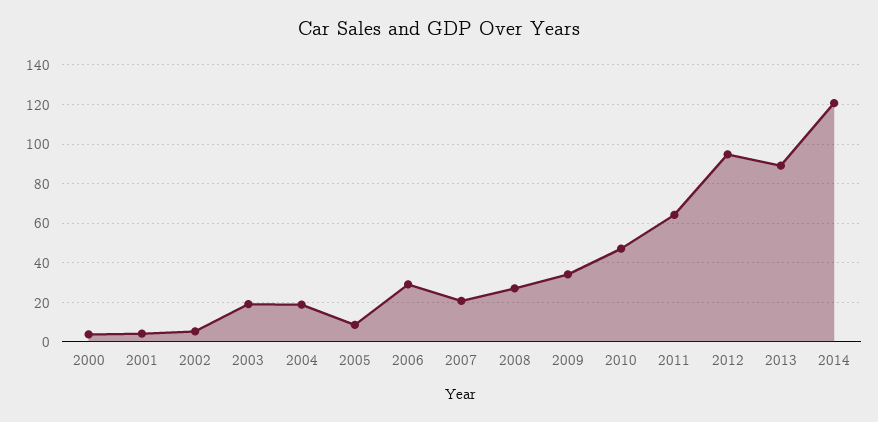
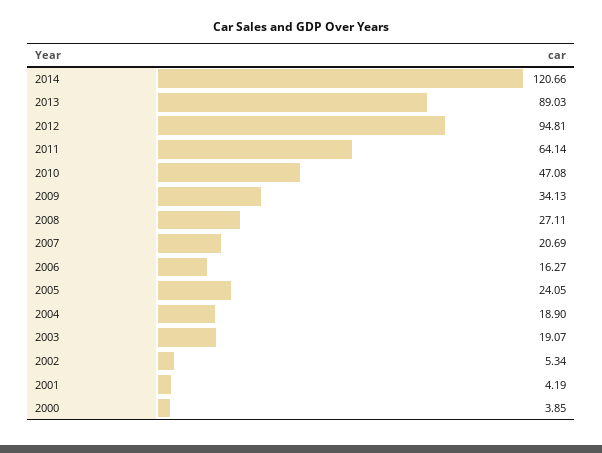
  {
    "2000": 3.85,
    "2001": 4.19,
    "2002": 5.34,
    "2003": 19.07,
    "2004": 18.9,
-   "2005": 10,
+   "2005": 24.05,
-   "2006": 30,
+   "2006": 16.27,
    "2007": 20.69,
    "2008": 27.11,
    "2009": 34.13,
    "2010": 47.08,
    "2011": 64.14,
    "2012": 94.81,
    "2013": 89.03,
    "2014": 120.66
  }

